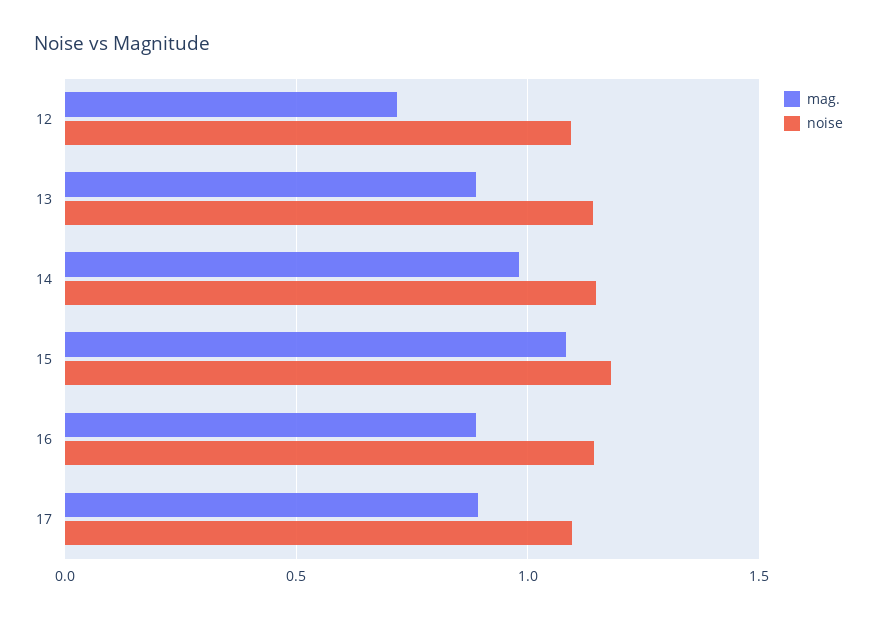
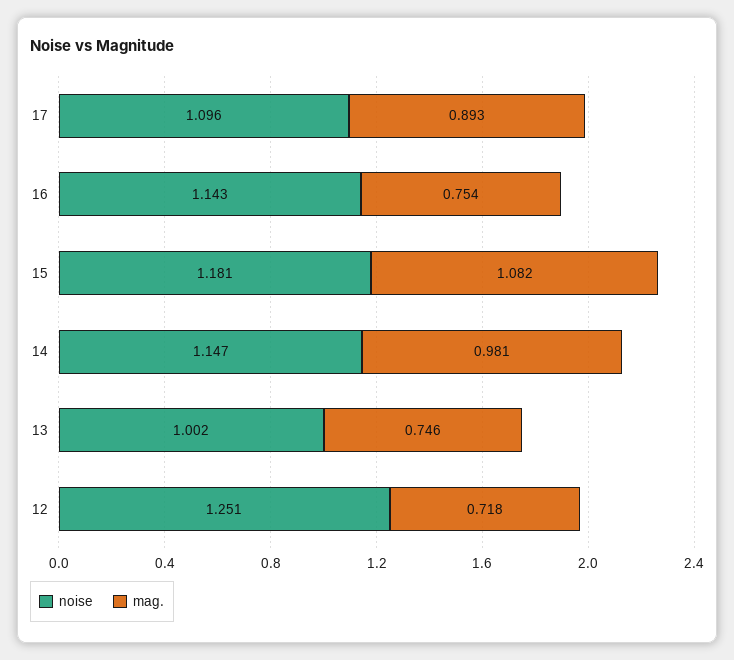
  {
    "mag.": {
      "12": 0.718,
-     "13": 0.9,
+     "13": 0.746,
      "14": 0.981,
      "15": 1.082,
-     "16": 0.9,
+     "16": 0.754,
      "17": 0.893
    },
    "noise": {
-     "12": 1.1,
+     "12": 1.251,
-     "13": 1.15,
+     "13": 1.002,
      "14": 1.147,
      "15": 1.181,
      "16": 1.143,
      "17": 1.096
    }
  }

